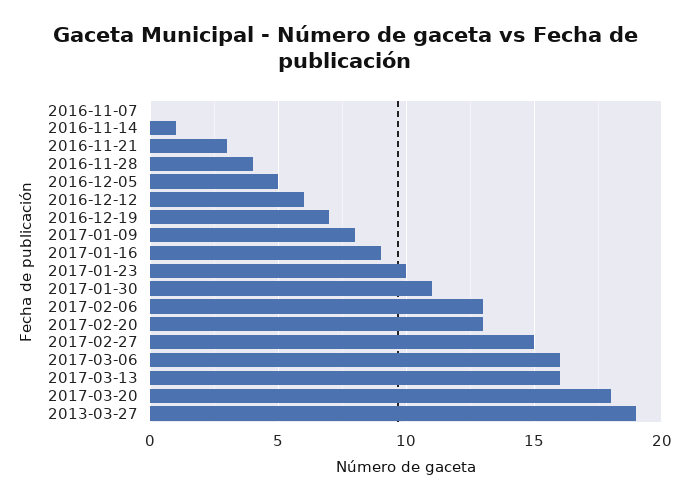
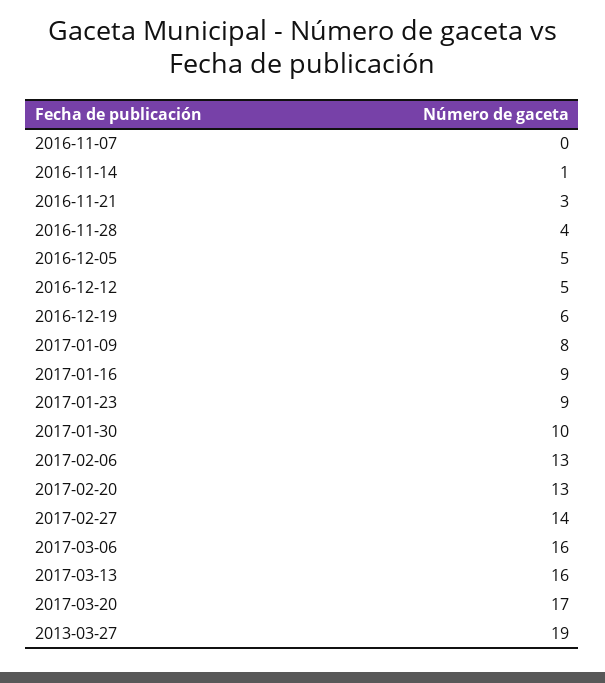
  {
    "2016-11-07": 0,
    "2016-11-14": 1,
    "2016-11-21": 3,
    "2016-11-28": 4,
    "2016-12-05": 5,
-   "2016-12-12": 6,
+   "2016-12-12": 5,
-   "2016-12-19": 7,
+   "2016-12-19": 6,
    "2017-01-09": 8,
    "2017-01-16": 9,
-   "2017-01-23": 10,
+   "2017-01-23": 9,
-   "2017-01-30": 11,
+   "2017-01-30": 10,
    "2017-02-06": 13,
    "2017-02-20": 13,
-   "2017-02-27": 15,
+   "2017-02-27": 14,
    "2017-03-06": 16,
    "2017-03-13": 16,
-   "2017-03-20": 18,
+   "2017-03-20": 17,
    "2013-03-27": 19
  }

